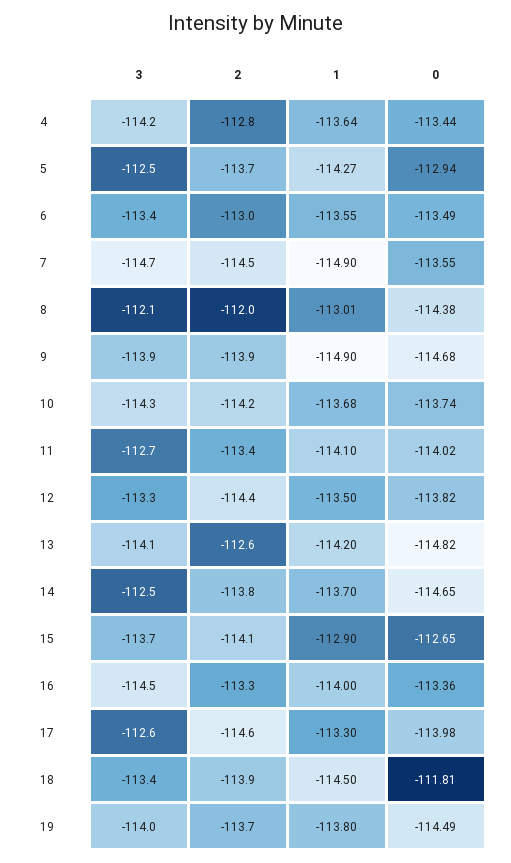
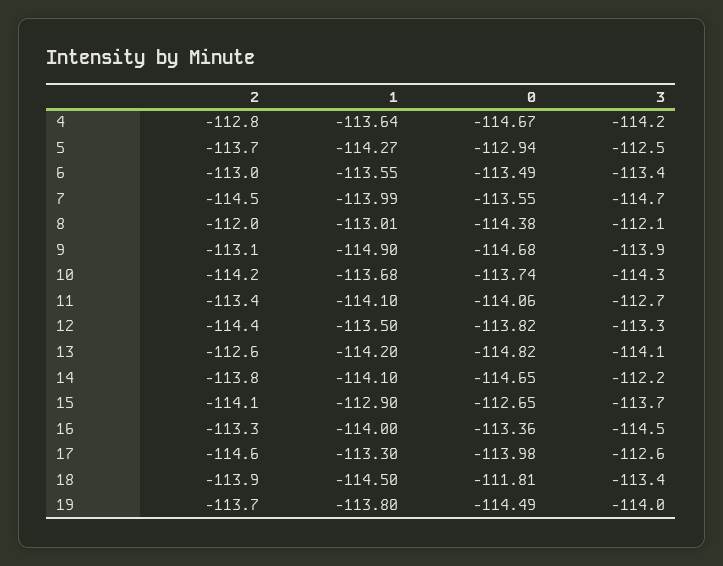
  {
    "3": {
      "4": -114.2,
      "5": -112.5,
      "6": -113.4,
      "7": -114.7,
      "8": -112.1,
      "9": -113.9,
      "10": -114.3,
      "11": -112.7,
      "12": -113.3,
      "13": -114.1,
-     "14": -112.5,
+     "14": -112.2,
      "15": -113.7,
      "16": -114.5,
      "17": -112.6,
      "18": -113.4,
      "19": -114
    },
    "2": {
      "4": -112.8,
      "5": -113.7,
      "6": -113,
      "7": -114.5,
      "8": -112,
-     "9": -113.9,
+     "9": -113.1,
      "10": -114.2,
      "11": -113.4,
      "12": -114.4,
      "13": -112.6,
      "14": -113.8,
      "15": -114.1,
      "16": -113.3,
      "17": -114.6,
      "18": -113.9,
      "19": -113.7
    },
    "1": {
      "4": -113.64,
      "5": -114.27,
      "6": -113.55,
-     "7": -114.9,
+     "7": -113.99,
      "8": -113.01,
      "9": -114.9,
      "10": -113.68,
      "11": -114.1,
      "12": -113.5,
      "13": -114.2,
-     "14": -113.7,
+     "14": -114.1,
      "15": -112.9,
      "16": -114,
      "17": -113.3,
      "18": -114.5,
      "19": -113.8
    },
    "0": {
-     "4": -113.44,
+     "4": -114.67,
      "5": -112.94,
      "6": -113.49,
      "7": -113.55,
      "8": -114.38,
      "9": -114.68,
      "10": -113.74,
-     "11": -114.02,
+     "11": -114.06,
      "12": -113.82,
      "13": -114.82,
      "14": -114.65,
      "15": -112.65,
      "16": -113.36,
      "17": -113.98,
      "18": -111.81,
      "19": -114.49
    }
  }

